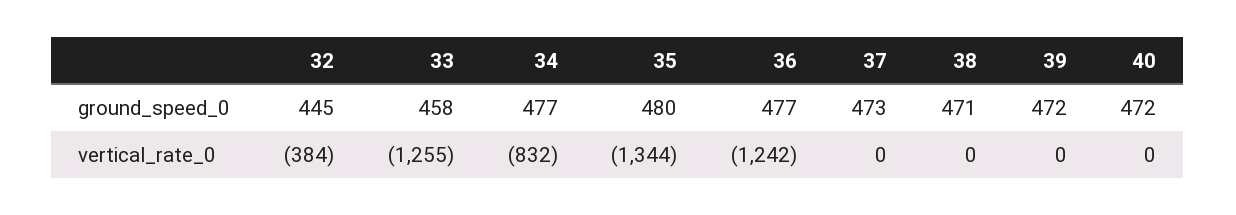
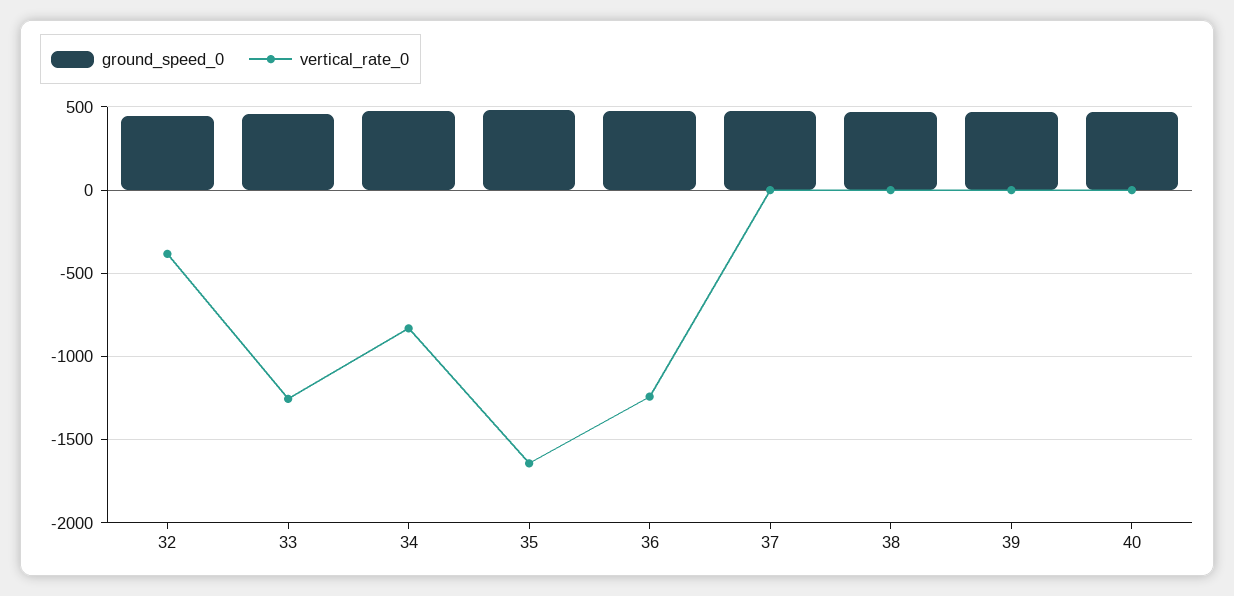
  {
    "ground_speed_0": {
      "32": 445,
      "33": 458,
      "34": 477,
      "35": 480,
      "36": 477,
      "37": 473,
      "38": 471,
      "39": 472,
      "40": 472
    },
    "vertical_rate_0": {
      "32": -384,
      "33": -1255,
      "34": -832,
-     "35": -1344,
+     "35": -1650,
      "36": -1242,
      "37": 0,
      "38": 0,
      "39": 0,
      "40": 0
    }
  }

